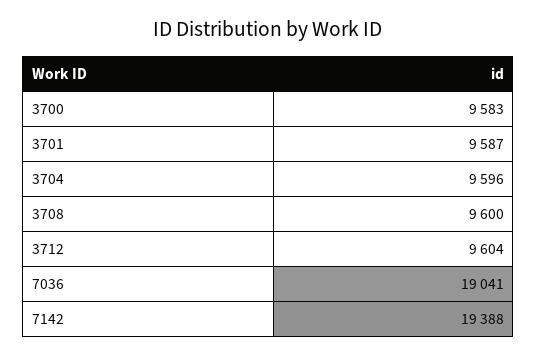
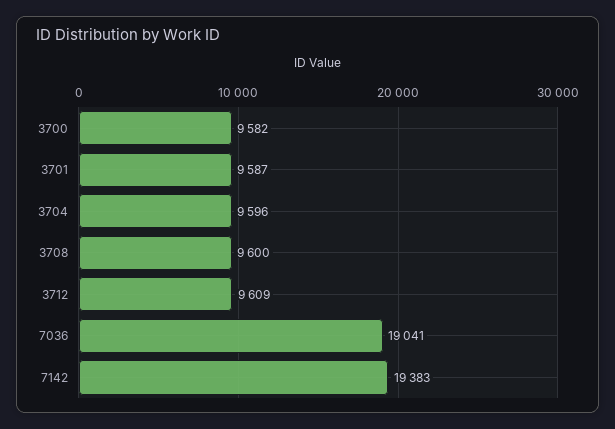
  {
-   "3700": 9583,
+   "3700": 9582,
    "3701": 9587,
    "3704": 9596,
    "3708": 9600,
-   "3712": 9604,
+   "3712": 9609,
    "7036": 19041,
-   "7142": 19388
+   "7142": 19383
  }

